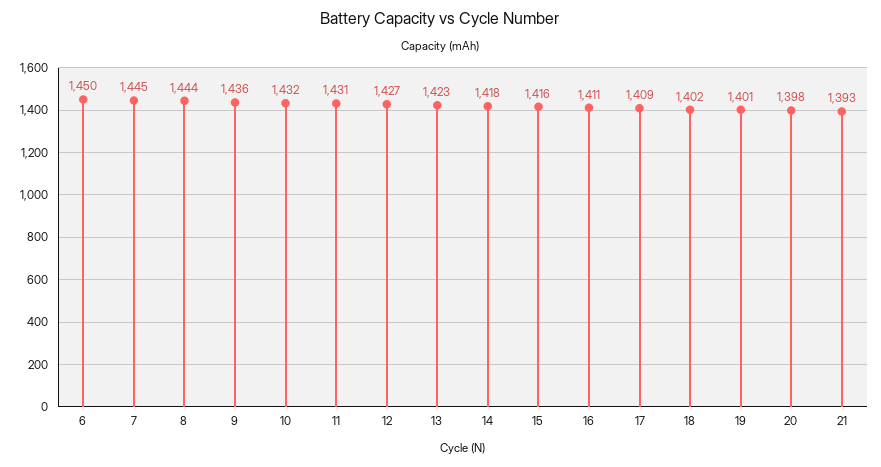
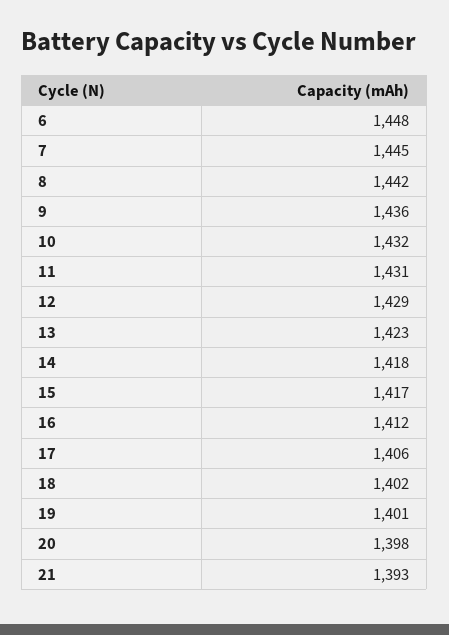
  {
-   "6": 1450,
+   "6": 1448,
    "7": 1445,
-   "8": 1444,
+   "8": 1442,
    "9": 1436,
    "10": 1432,
    "11": 1431,
-   "12": 1427,
+   "12": 1429,
    "13": 1423,
    "14": 1418,
-   "15": 1416,
+   "15": 1417,
-   "16": 1411,
+   "16": 1412,
-   "17": 1409,
+   "17": 1406,
    "18": 1402,
    "19": 1401,
    "20": 1398,
    "21": 1393
  }

